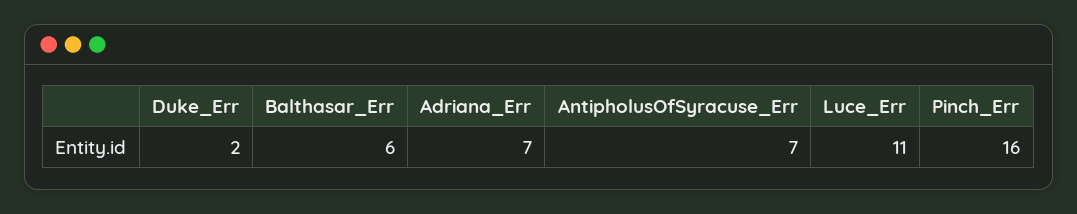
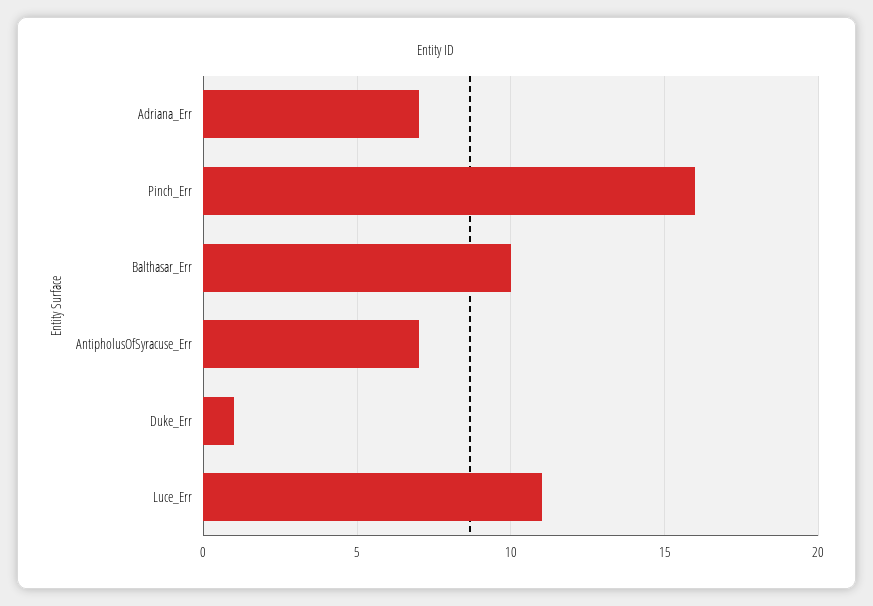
  {
-   "Duke_Err": 2,
+   "Duke_Err": 1,
-   "Balthasar_Err": 6,
+   "Balthasar_Err": 10,
    "Adriana_Err": 7,
    "AntipholusOfSyracuse_Err": 7,
    "Luce_Err": 11,
    "Pinch_Err": 16
  }

